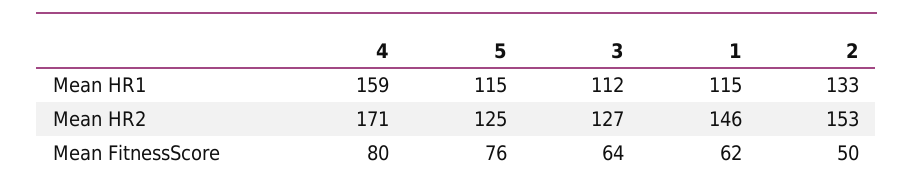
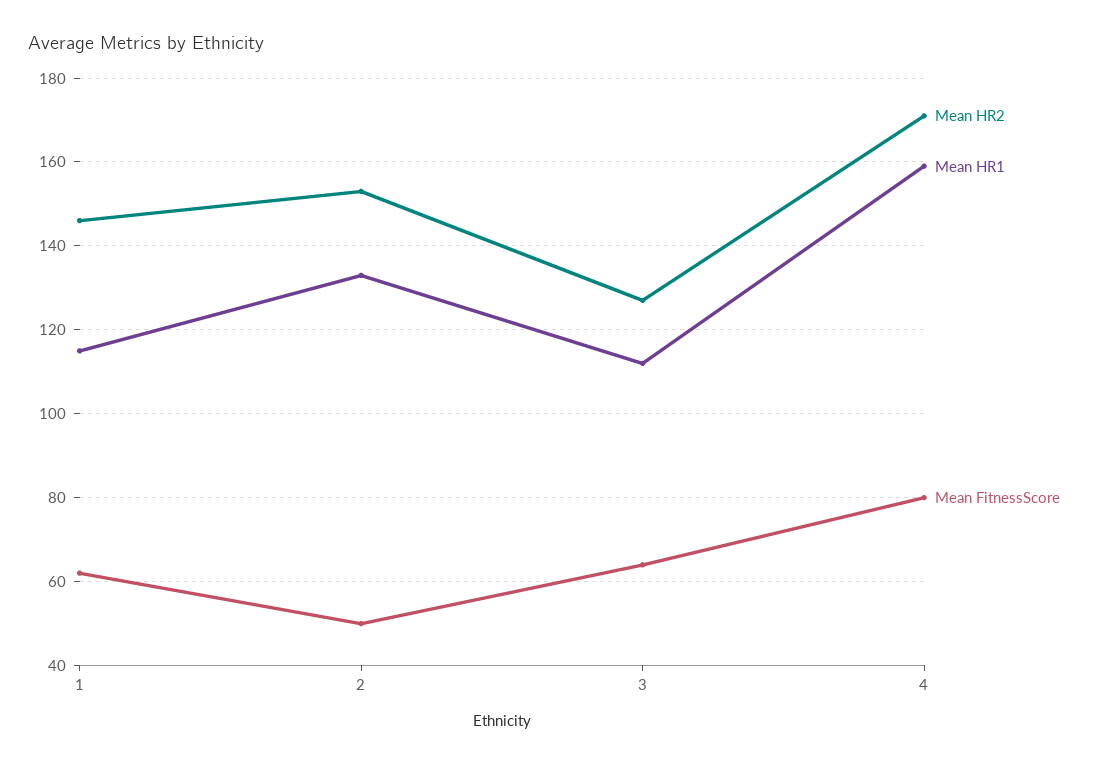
  {
    "Mean HR1": {
      "4": 159,
-     "5": 115,
      "3": 112,
      "1": 115,
      "2": 133
    },
    "Mean HR2": {
      "4": 171,
-     "5": 125,
      "3": 127,
      "1": 146,
      "2": 153
    },
    "Mean FitnessScore": {
      "4": 80,
-     "5": 76,
      "3": 64,
      "1": 62,
      "2": 50
    }
  }

